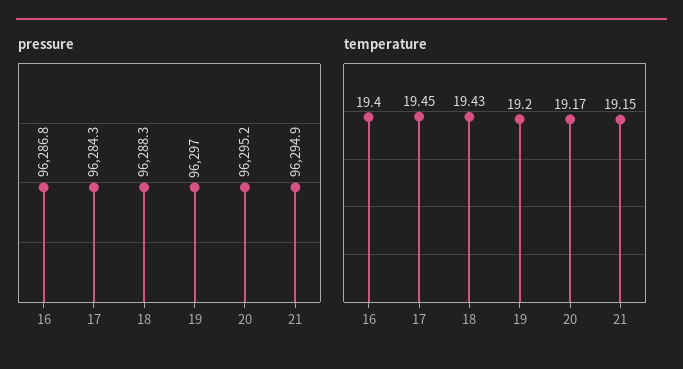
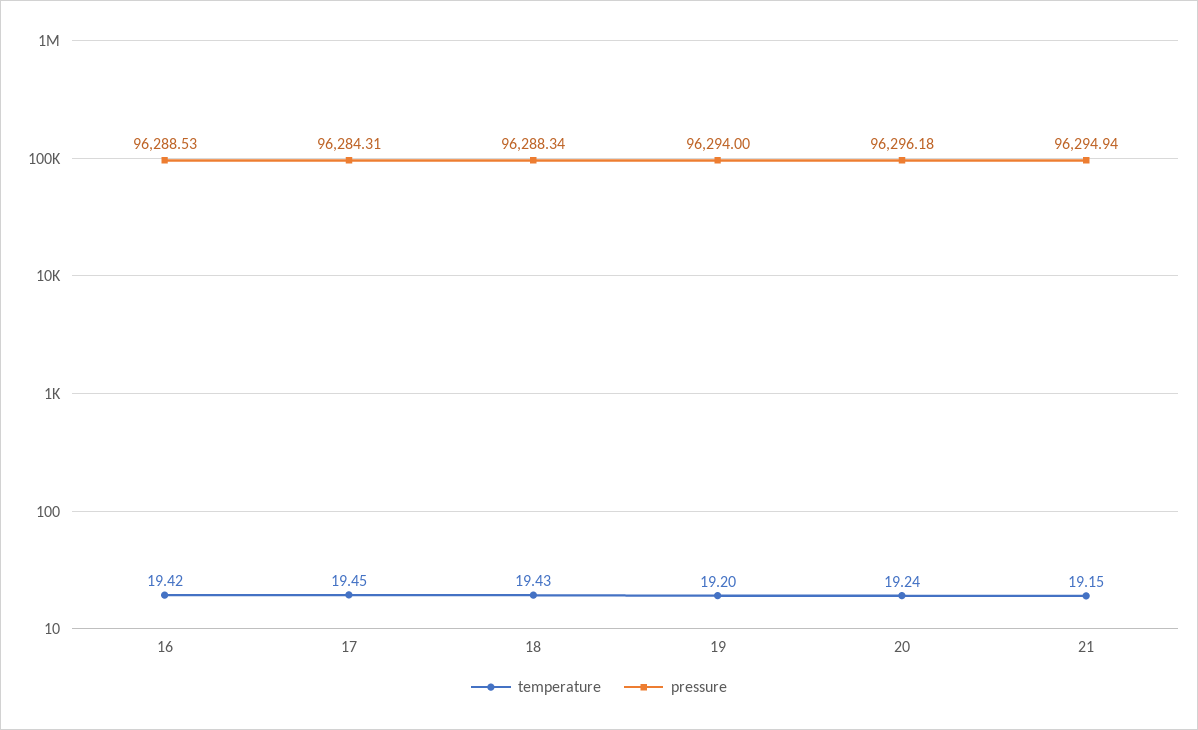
  {
    "pressure": {
-     "16": 96286.8,
+     "16": 96288.53,
      "17": 96284.31,
      "18": 96288.34,
-     "19": 96297,
+     "19": 96294,
-     "20": 96295.2,
+     "20": 96296.18,
      "21": 96294.94
    },
    "temperature": {
-     "16": 19.4,
+     "16": 19.42,
      "17": 19.45,
      "18": 19.43,
      "19": 19.2,
-     "20": 19.17,
+     "20": 19.24,
      "21": 19.15
    }
  }

